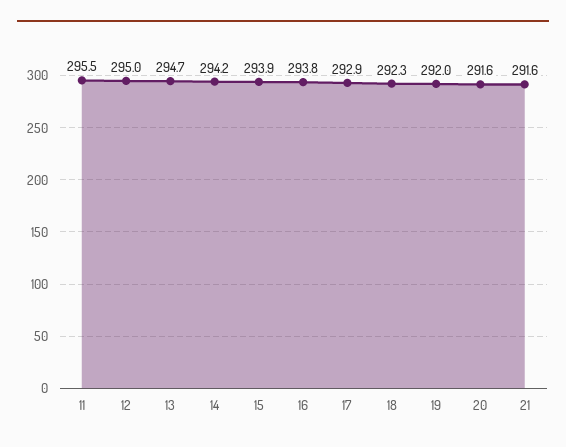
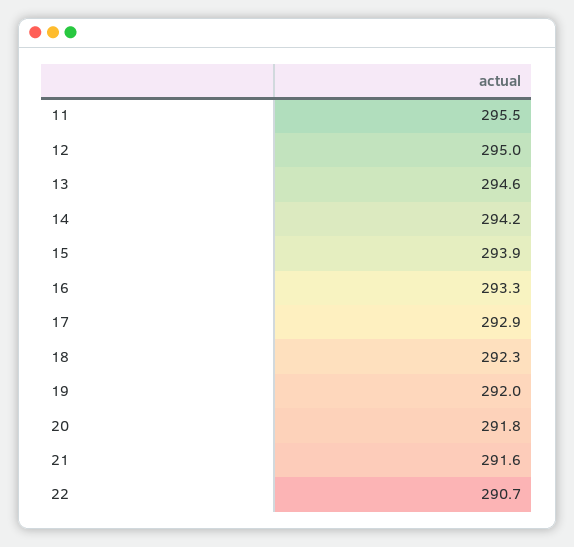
  {
    "11": 295.5,
    "12": 295,
-   "13": 294.7,
+   "13": 294.6,
    "14": 294.2,
    "15": 293.9,
-   "16": 293.8,
+   "16": 293.3,
    "17": 292.9,
    "18": 292.3,
    "19": 292,
-   "20": 291.6,
+   "20": 291.8,
-   "21": 291.6
+   "21": 291.6,
+   "22": 290.7
  }

